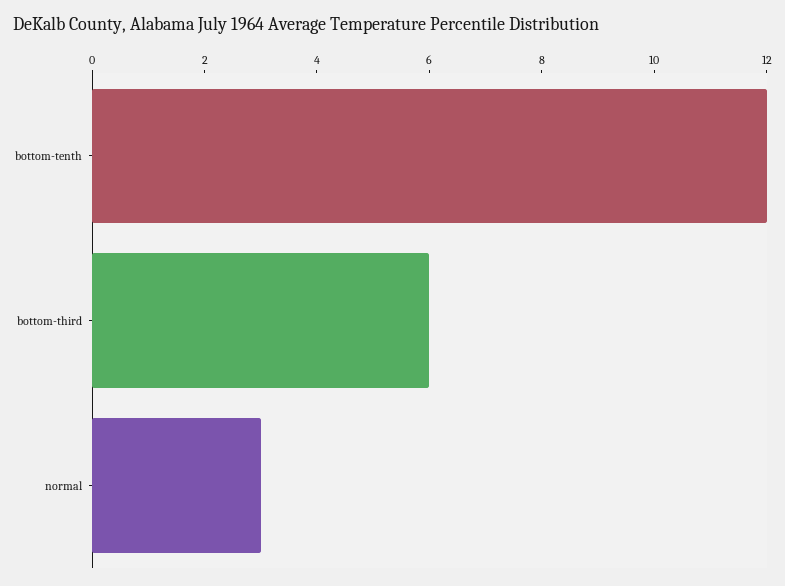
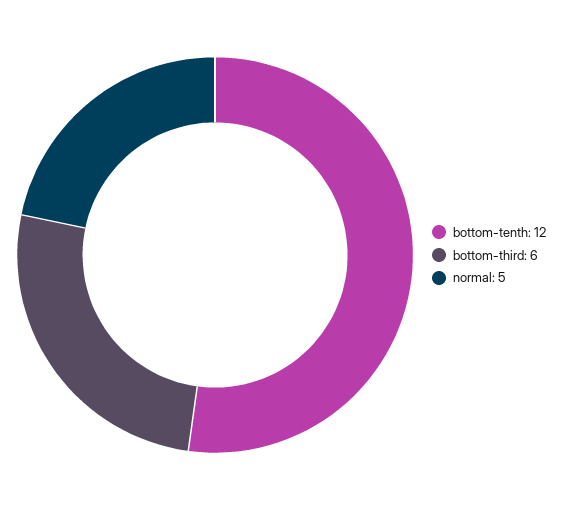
  {
    "bottom-tenth": 12,
    "bottom-third": 6,
-   "normal": 3
+   "normal": 5
  }

